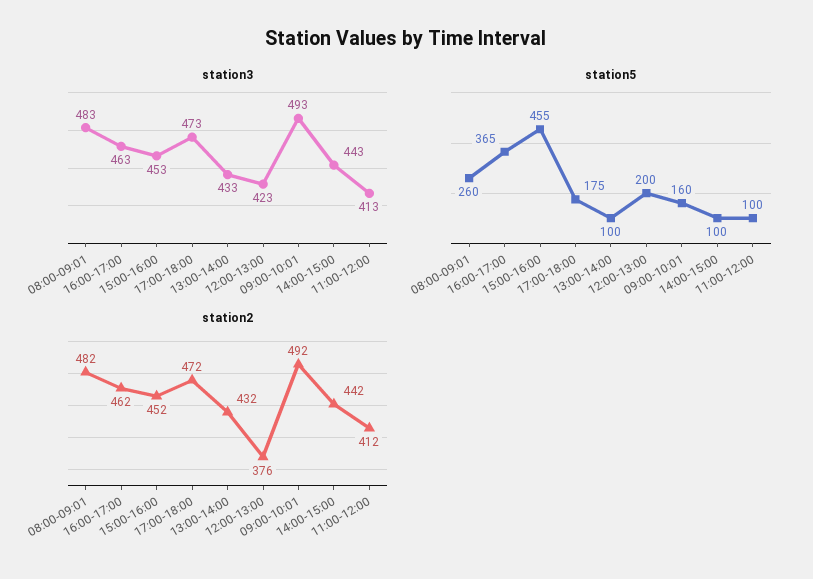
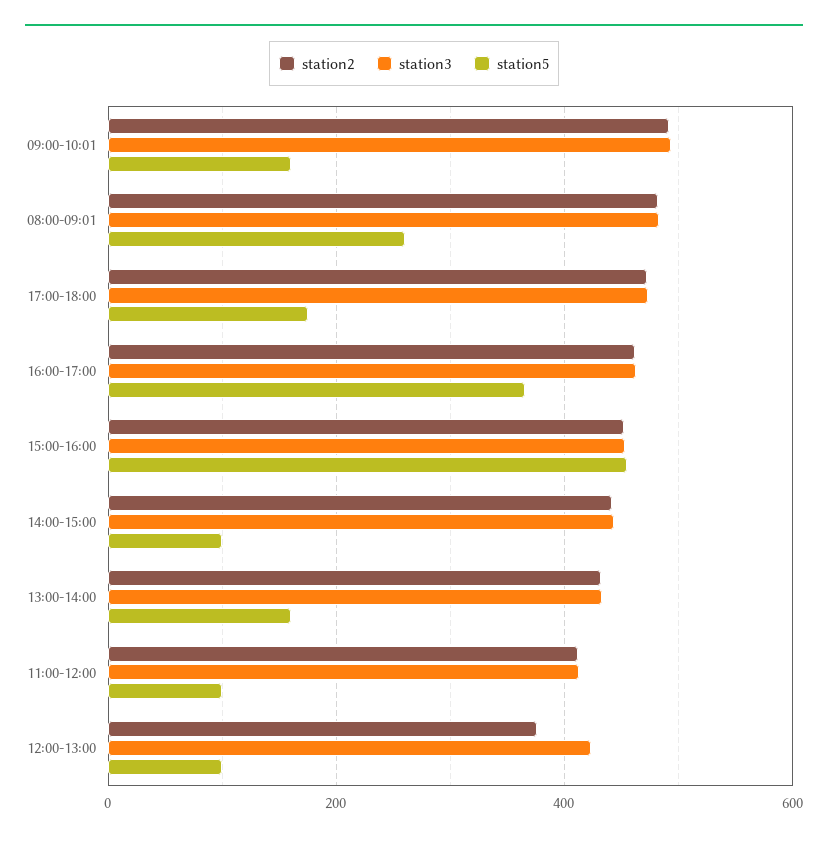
  {
    "station3": {
      "08:00-09:01": 483,
      "16:00-17:00": 463,
      "15:00-16:00": 453,
      "17:00-18:00": 473,
      "13:00-14:00": 433,
      "12:00-13:00": 423,
      "09:00-10:01": 493,
      "14:00-15:00": 443,
      "11:00-12:00": 413
    },
    "station5": {
      "08:00-09:01": 260,
      "16:00-17:00": 365,
      "15:00-16:00": 455,
      "17:00-18:00": 175,
-     "13:00-14:00": 100,
+     "13:00-14:00": 160,
-     "12:00-13:00": 200,
+     "12:00-13:00": 100,
      "09:00-10:01": 160,
      "14:00-15:00": 100,
      "11:00-12:00": 100
    },
    "station2": {
      "08:00-09:01": 482,
      "16:00-17:00": 462,
      "15:00-16:00": 452,
      "17:00-18:00": 472,
      "13:00-14:00": 432,
      "12:00-13:00": 376,
      "09:00-10:01": 492,
      "14:00-15:00": 442,
      "11:00-12:00": 412
    }
  }

